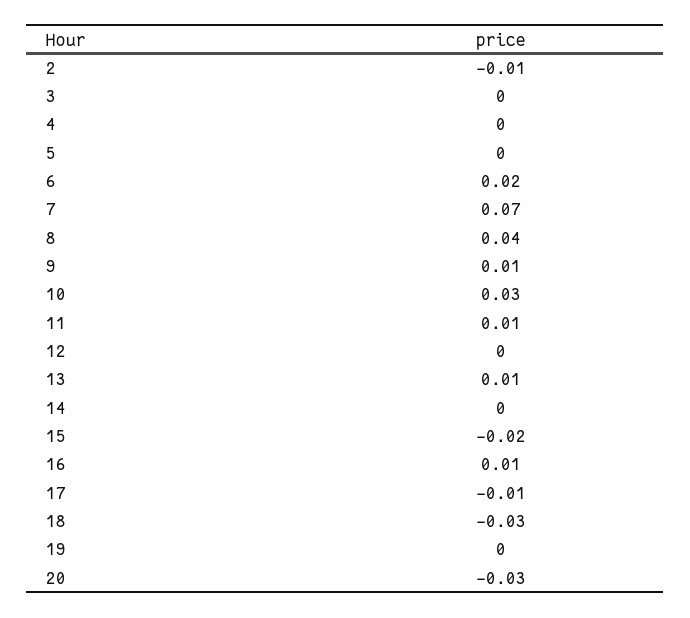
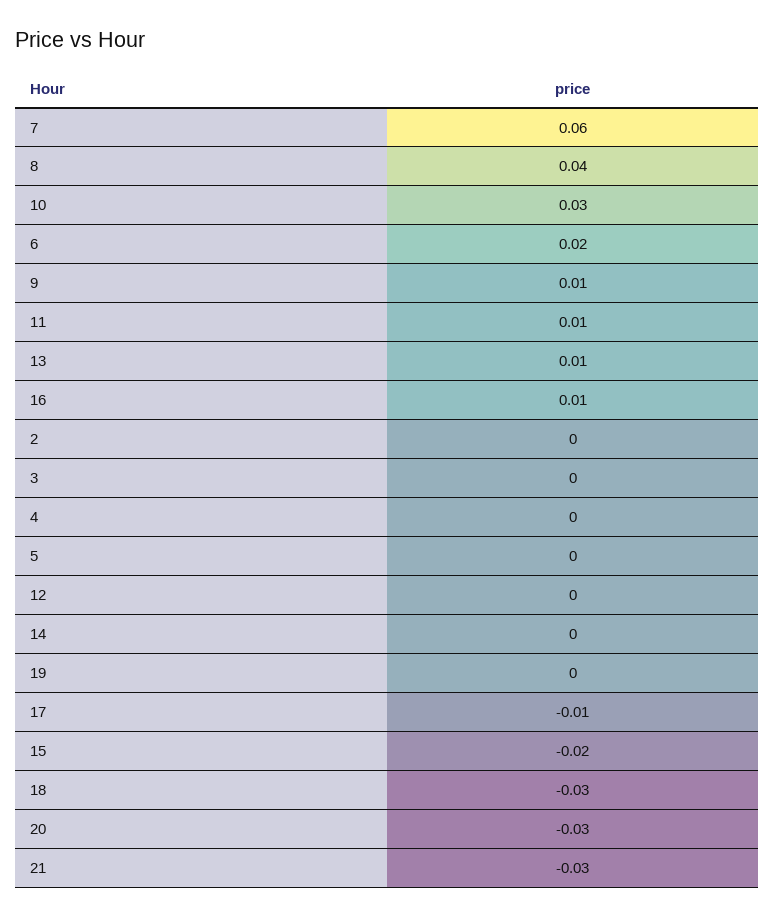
  {
-   "2": -0.01,
+   "2": 0,
    "3": 0,
    "4": 0,
    "5": 0,
    "6": 0.02,
-   "7": 0.07,
+   "7": 0.06,
    "8": 0.04,
    "9": 0.01,
    "10": 0.03,
    "11": 0.01,
    "12": 0,
    "13": 0.01,
    "14": 0,
    "15": -0.02,
    "16": 0.01,
    "17": -0.01,
    "18": -0.03,
    "19": 0,
-   "20": -0.03
+   "20": -0.03,
+   "21": -0.03
  }

